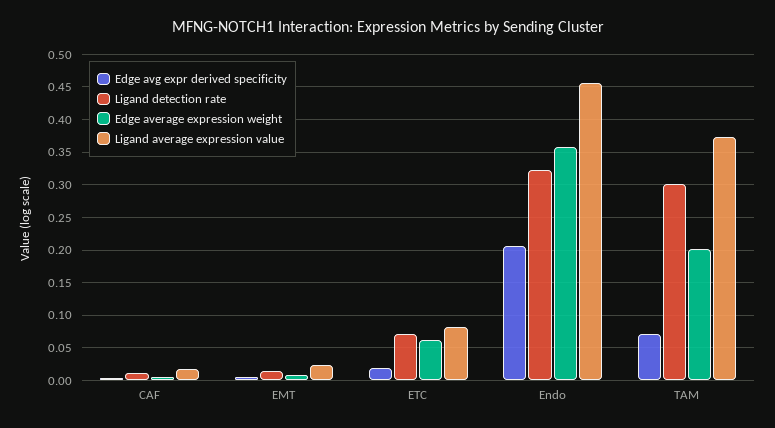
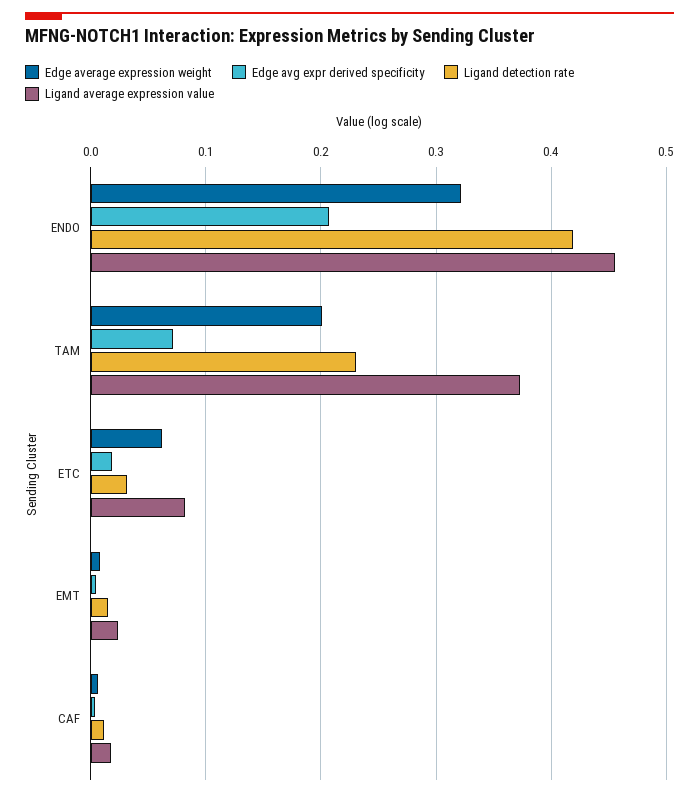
  {
    "Edge avg expr derived specificity": {
      "CAF": 0,
      "EMT": 0,
      "ETC": 0.02,
      "Endo": 0.21,
      "TAM": 0.07
    },
    "Ligand detection rate": {
      "CAF": 0.01,
      "EMT": 0.01,
-     "ETC": 0.07,
+     "ETC": 0.03,
-     "Endo": 0.32,
+     "Endo": 0.42,
-     "TAM": 0.3
+     "TAM": 0.23
    },
    "Edge average expression weight": {
      "CAF": 0.01,
      "EMT": 0.01,
      "ETC": 0.06,
-     "Endo": 0.36,
+     "Endo": 0.32,
      "TAM": 0.2
    },
    "Ligand average expression value": {
      "CAF": 0.02,
      "EMT": 0.02,
      "ETC": 0.08,
      "Endo": 0.46,
      "TAM": 0.37
    }
  }

